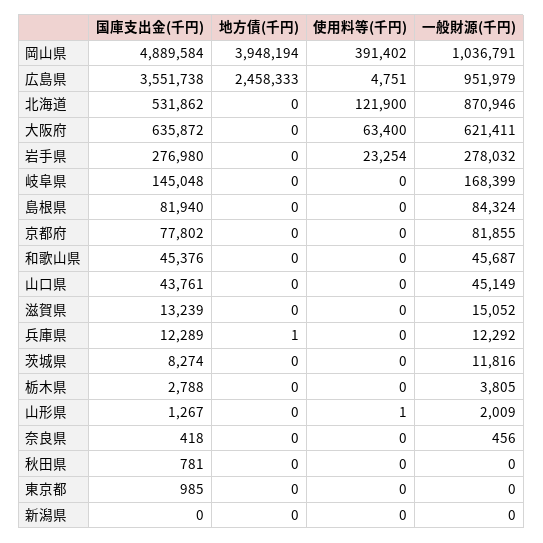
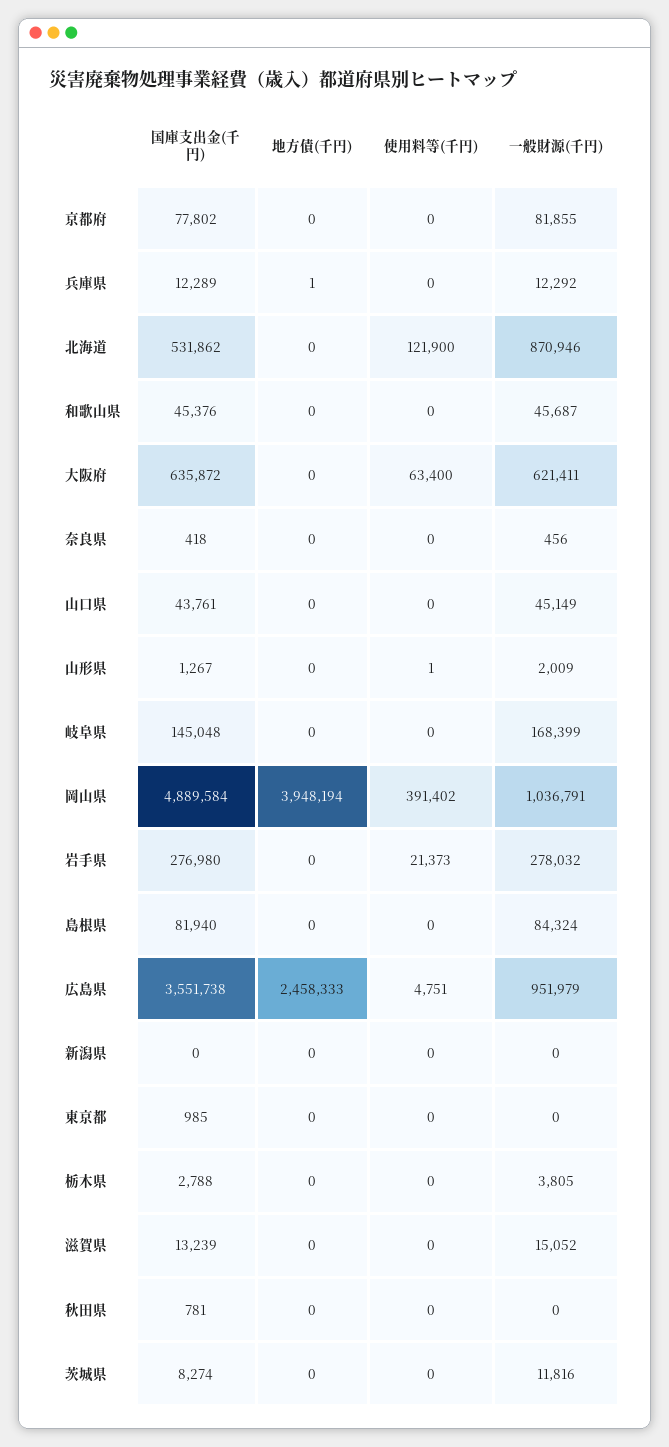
  {
    "国庫支出金(千円)": {
      "岡山県": 4889584,
      "広島県": 3551738,
      "北海道": 531862,
      "大阪府": 635872,
      "岩手県": 276980,
      "岐阜県": 145048,
      "島根県": 81940,
      "京都府": 77802,
      "和歌山県": 45376,
      "山口県": 43761,
      "滋賀県": 13239,
      "兵庫県": 12289,
      "茨城県": 8274,
      "栃木県": 2788,
      "山形県": 1267,
      "奈良県": 418,
      "秋田県": 781,
      "東京都": 985,
      "新潟県": 0
    },
    "地方債(千円)": {
      "岡山県": 3948194,
      "広島県": 2458333,
      "北海道": 0,
      "大阪府": 0,
      "岩手県": 0,
      "岐阜県": 0,
      "島根県": 0,
      "京都府": 0,
      "和歌山県": 0,
      "山口県": 0,
      "滋賀県": 0,
      "兵庫県": 1,
      "茨城県": 0,
      "栃木県": 0,
      "山形県": 0,
      "奈良県": 0,
      "秋田県": 0,
      "東京都": 0,
      "新潟県": 0
    },
    "使用料等(千円)": {
      "岡山県": 391402,
      "広島県": 4751,
      "北海道": 121900,
      "大阪府": 63400,
-     "岩手県": 23254,
+     "岩手県": 21373,
      "岐阜県": 0,
      "島根県": 0,
      "京都府": 0,
      "和歌山県": 0,
      "山口県": 0,
      "滋賀県": 0,
      "兵庫県": 0,
      "茨城県": 0,
      "栃木県": 0,
      "山形県": 1,
      "奈良県": 0,
      "秋田県": 0,
      "東京都": 0,
      "新潟県": 0
    },
    "一般財源(千円)": {
      "岡山県": 1036791,
      "広島県": 951979,
      "北海道": 870946,
      "大阪府": 621411,
      "岩手県": 278032,
      "岐阜県": 168399,
      "島根県": 84324,
      "京都府": 81855,
      "和歌山県": 45687,
      "山口県": 45149,
      "滋賀県": 15052,
      "兵庫県": 12292,
      "茨城県": 11816,
      "栃木県": 3805,
      "山形県": 2009,
      "奈良県": 456,
      "秋田県": 0,
      "東京都": 0,
      "新潟県": 0
    }
  }

